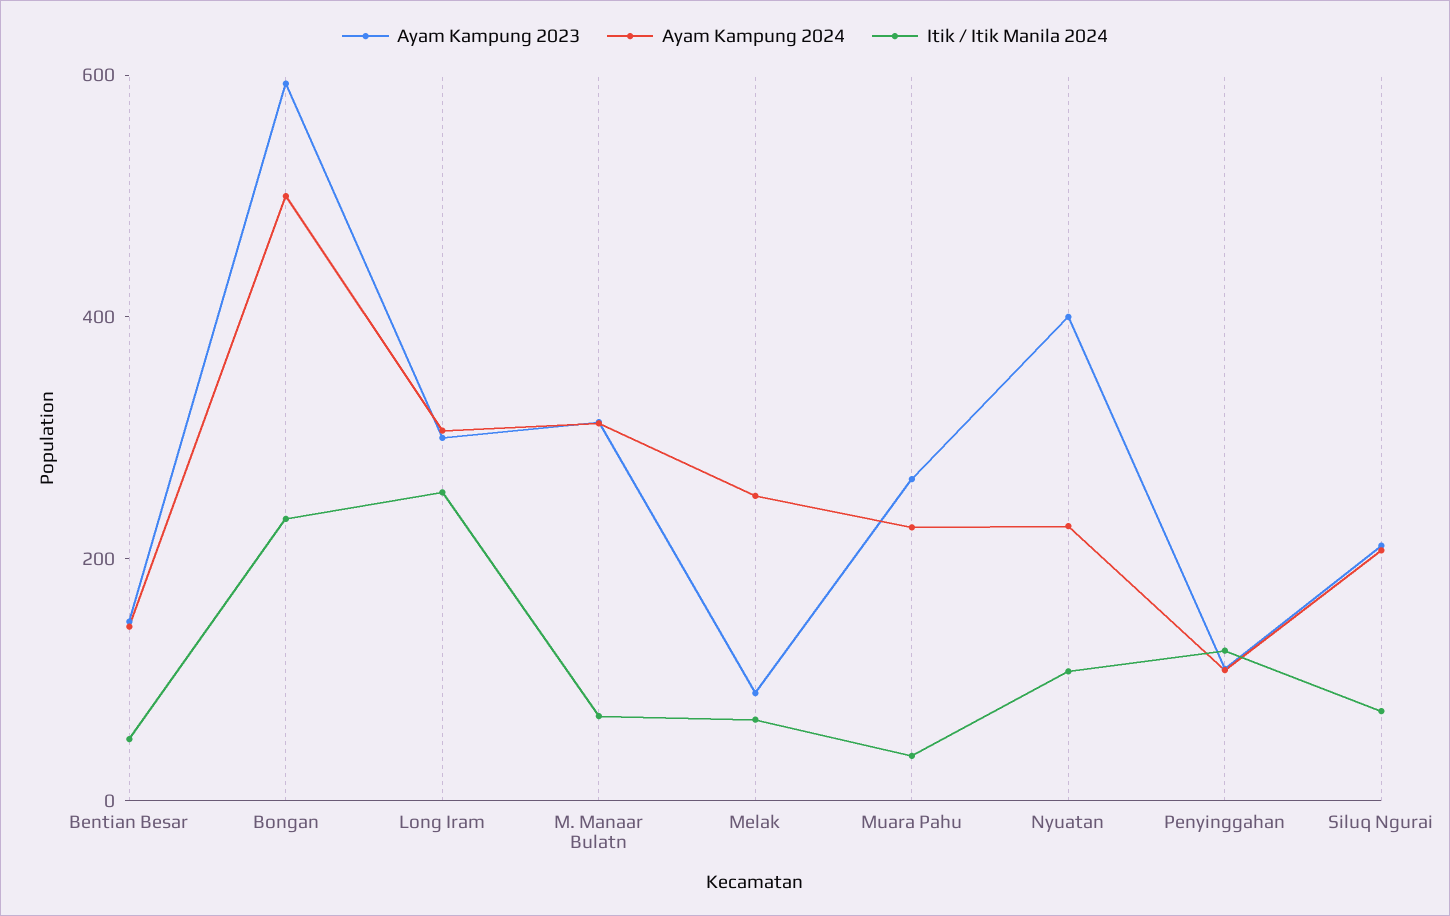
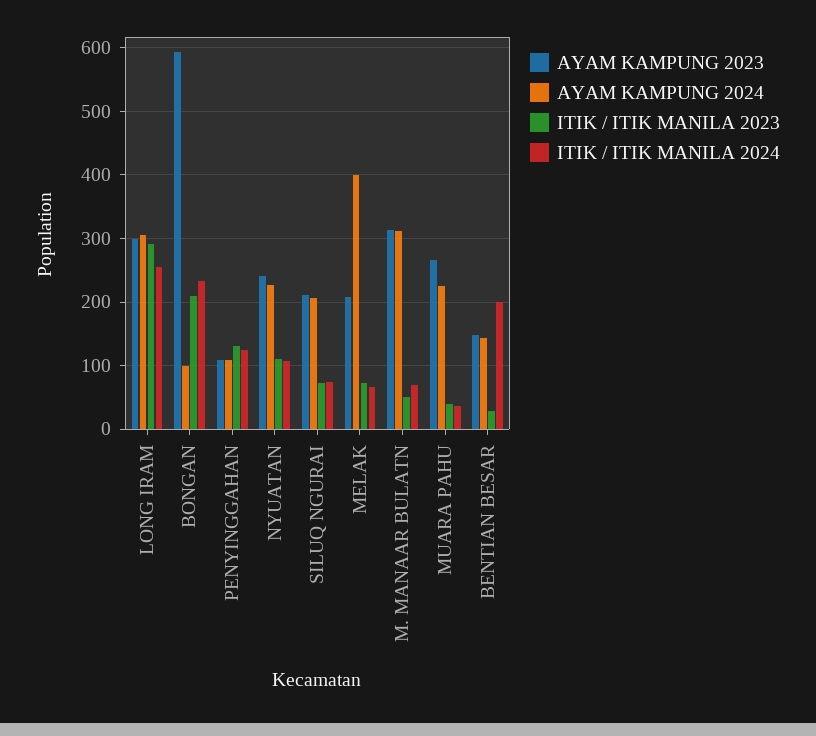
  {
    "Ayam Kampung 2023": {
      "Bentian Besar": 150,
      "Bongan": 590,
      "Long Iram": 300,
      "M. Manaar Bulatn": 310,
-     "Melak": 100,
+     "Melak": 210,
      "Muara Pahu": 270,
-     "Nyuatan": 400,
+     "Nyuatan": 240,
      "Penyinggahan": 110,
      "Siluq Ngurai": 210
    },
    "Ayam Kampung 2024": {
      "Bentian Besar": 140,
-     "Bongan": 500,
+     "Bongan": 100,
      "Long Iram": 310,
      "M. Manaar Bulatn": 310,
-     "Melak": 250,
+     "Melak": 400,
      "Muara Pahu": 230,
      "Nyuatan": 230,
      "Penyinggahan": 110,
      "Siluq Ngurai": 210
    },
    "Itik / Itik Manila 2024": {
-     "Bentian Besar": 50,
+     "Bentian Besar": 200,
      "Bongan": 230,
      "Long Iram": 260,
      "M. Manaar Bulatn": 70,
      "Melak": 70,
      "Muara Pahu": 40,
      "Nyuatan": 110,
      "Penyinggahan": 120,
      "Siluq Ngurai": 70
-   }
+   },
+   "ITIK / ITIK MANILA 2023": {
+     "Long Iram": 290,
+     "Bongan": 210,
+     "Penyinggahan": 130,
+     "Nyuatan": 110,
+     "Siluq Ngurai": 70,
+     "Melak": 70,
+     "M. Manaar Bulatn": 50,
+     "Muara Pahu": 40,
+     "Bentian Besar": 30
+   }
  }

